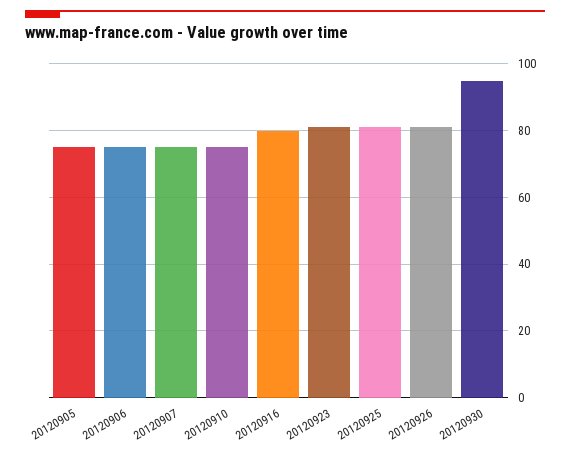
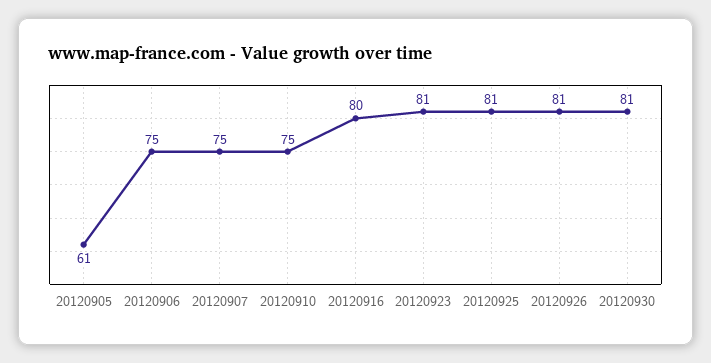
  {
-   "20120905": 75,
+   "20120905": 61,
    "20120906": 75,
    "20120907": 75,
    "20120910": 75,
    "20120916": 80,
    "20120923": 81,
    "20120925": 81,
    "20120926": 81,
-   "20120930": 95
+   "20120930": 81
  }

